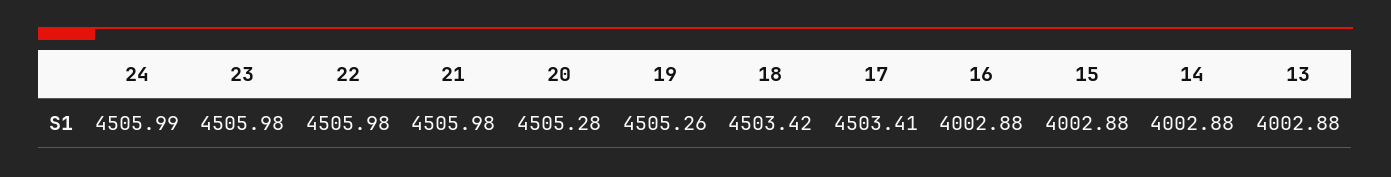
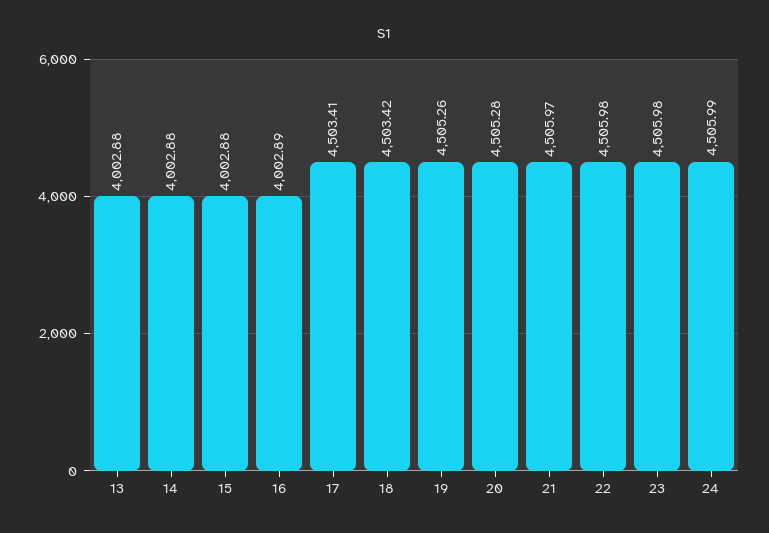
  {
    "24": 4505.99,
    "23": 4505.98,
    "22": 4505.98,
-   "21": 4505.98,
+   "21": 4505.97,
    "20": 4505.28,
    "19": 4505.26,
    "18": 4503.42,
    "17": 4503.41,
-   "16": 4002.88,
+   "16": 4002.89,
    "15": 4002.88,
    "14": 4002.88,
    "13": 4002.88
  }

